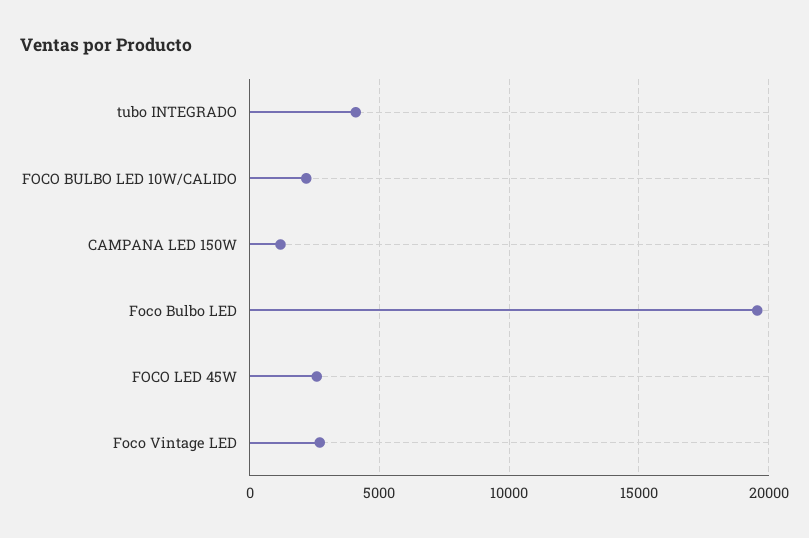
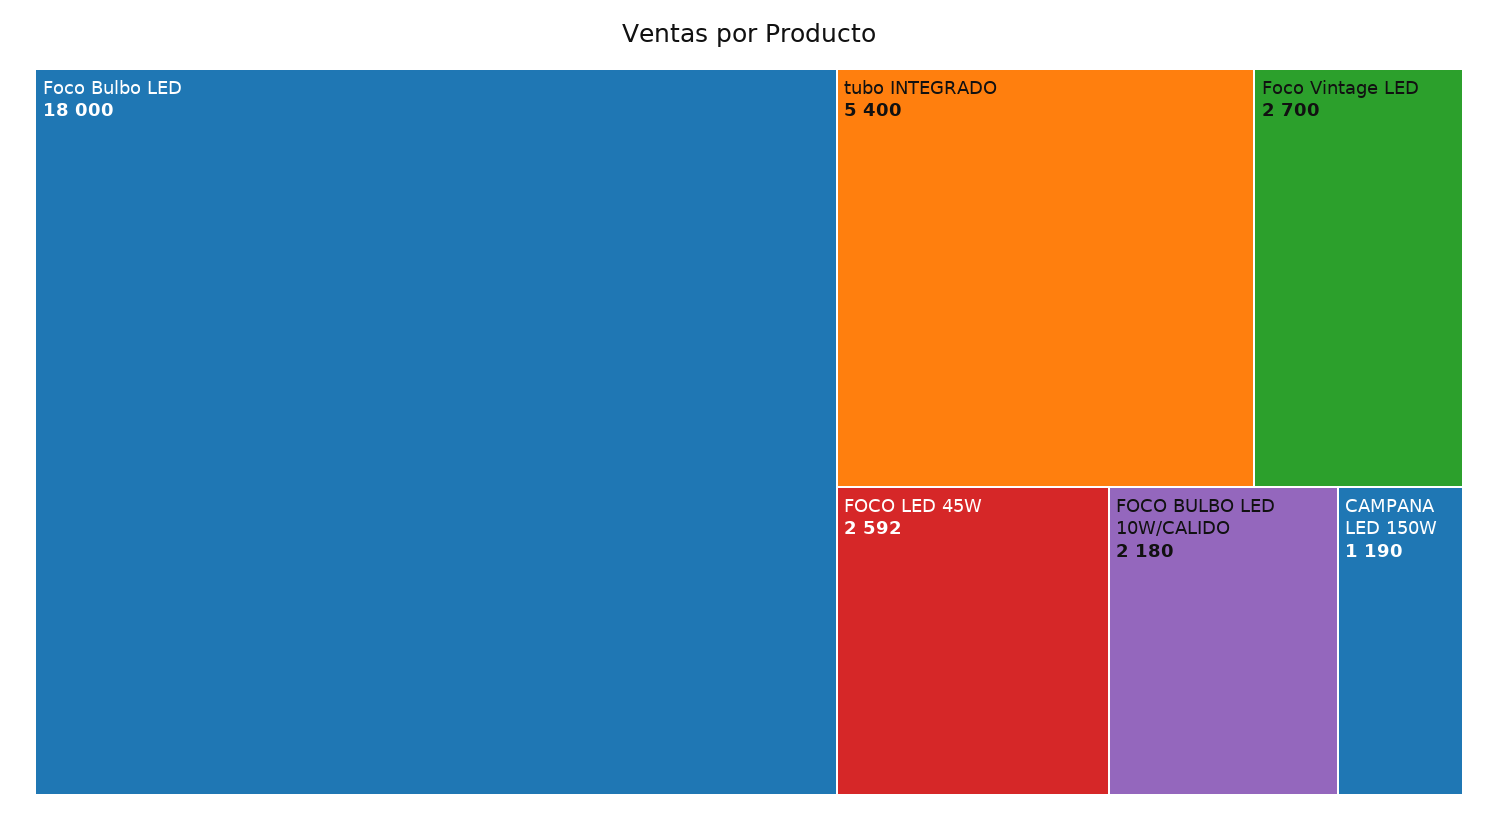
  {
-   "tubo INTEGRADO": 4000,
+   "tubo INTEGRADO": 5400,
    "FOCO BULBO LED 10W/CALIDO": 2180,
    "CAMPANA LED 150W": 1190,
-   "Foco Bulbo LED": 19500,
+   "Foco Bulbo LED": 18000,
    "FOCO LED 45W": 2592,
    "Foco Vintage LED": 2700
  }

